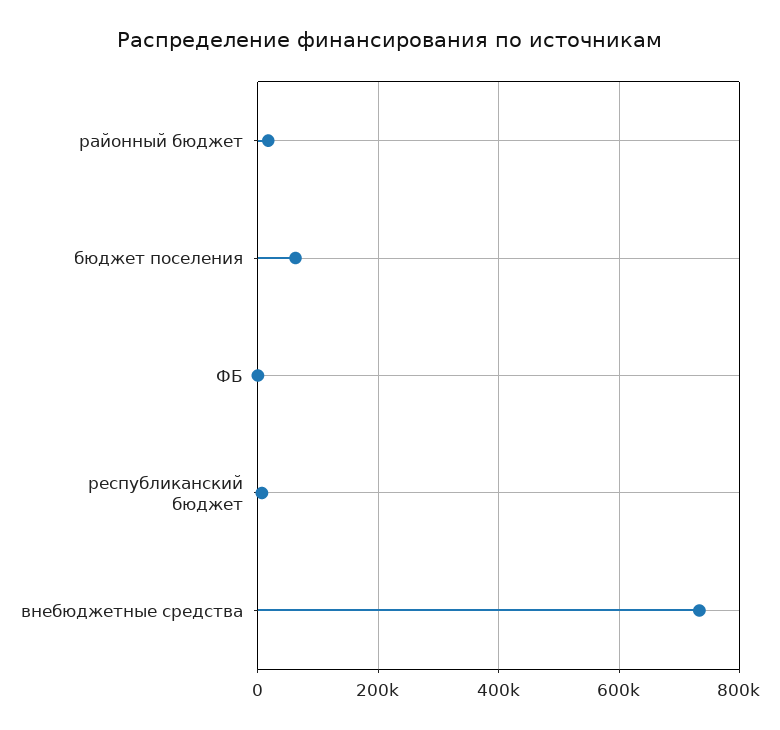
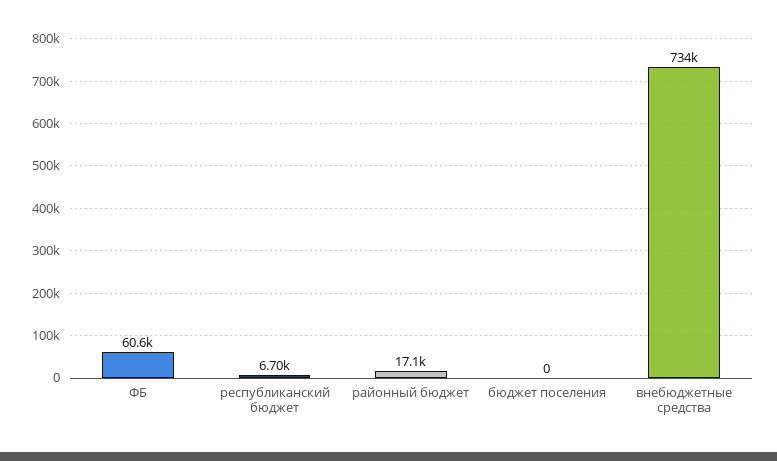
  {
    "районный бюджет": 17100,
-   "бюджет поселения": 60000,
+   "бюджет поселения": 0,
-   "ФБ": 0,
+   "ФБ": 60600,
    "республиканский бюджет": 6700,
    "внебюджетные средства": 734000
  }

